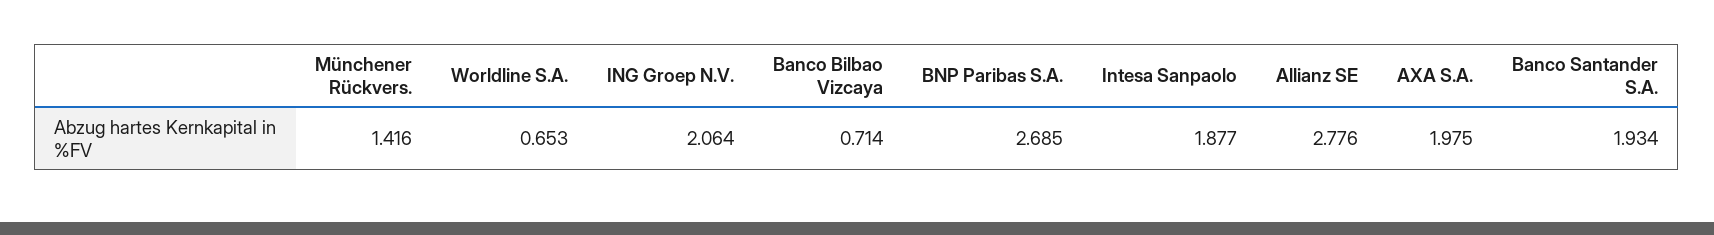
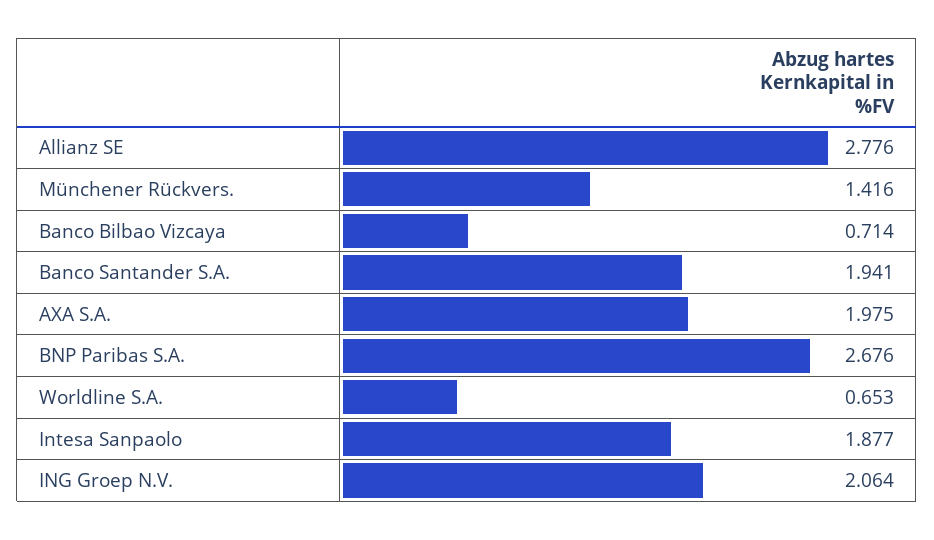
  {
    "Münchener Rückvers.": 1.416,
    "Worldline S.A.": 0.653,
    "ING Groep N.V.": 2.064,
    "Banco Bilbao Vizcaya": 0.714,
-   "BNP Paribas S.A.": 2.685,
+   "BNP Paribas S.A.": 2.676,
    "Intesa Sanpaolo": 1.877,
    "Allianz SE": 2.776,
    "AXA S.A.": 1.975,
-   "Banco Santander S.A.": 1.934
+   "Banco Santander S.A.": 1.941
  }

